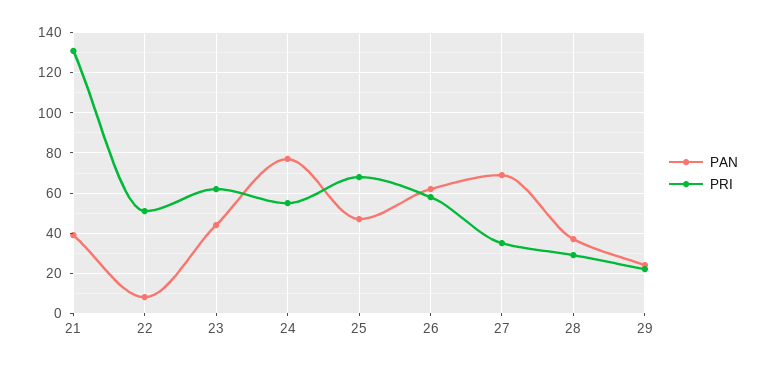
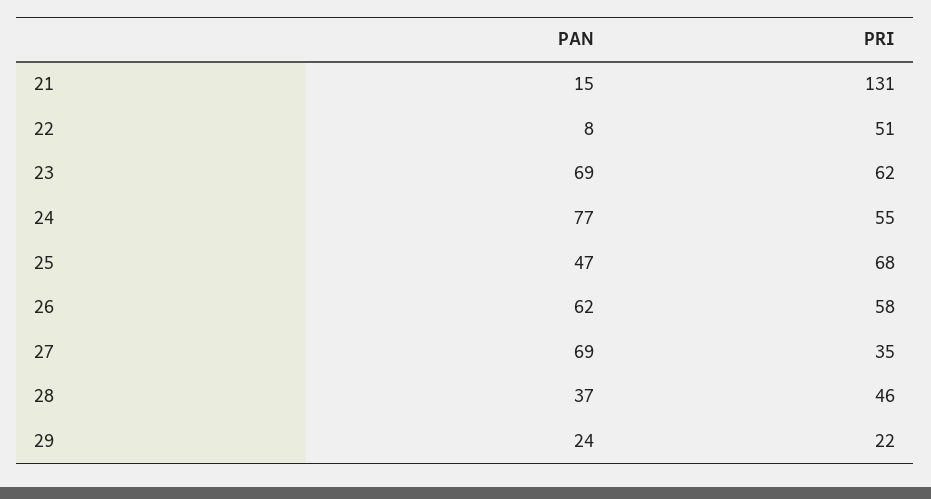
  {
    "PAN": {
-     "21": 40,
+     "21": 15,
      "22": 8,
-     "23": 45,
+     "23": 69,
      "24": 77,
      "25": 47,
      "26": 62,
      "27": 69,
      "28": 37,
      "29": 24
    },
    "PRI": {
      "21": 131,
      "22": 51,
      "23": 62,
      "24": 55,
      "25": 68,
      "26": 58,
      "27": 35,
-     "28": 30,
+     "28": 46,
      "29": 22
    }
  }

